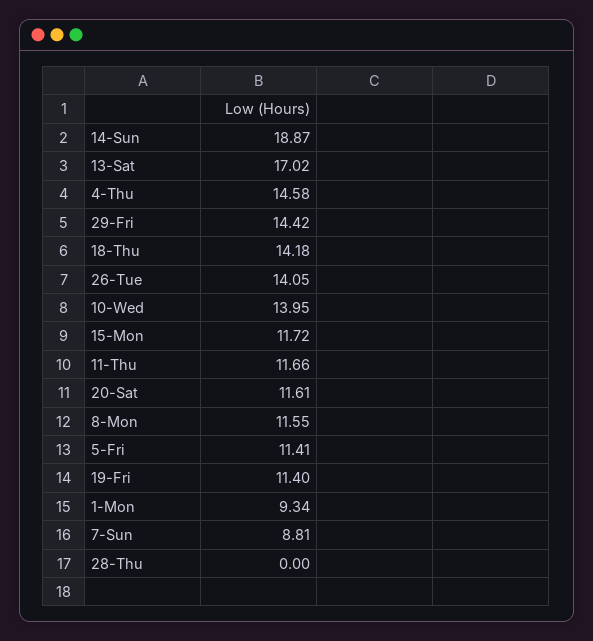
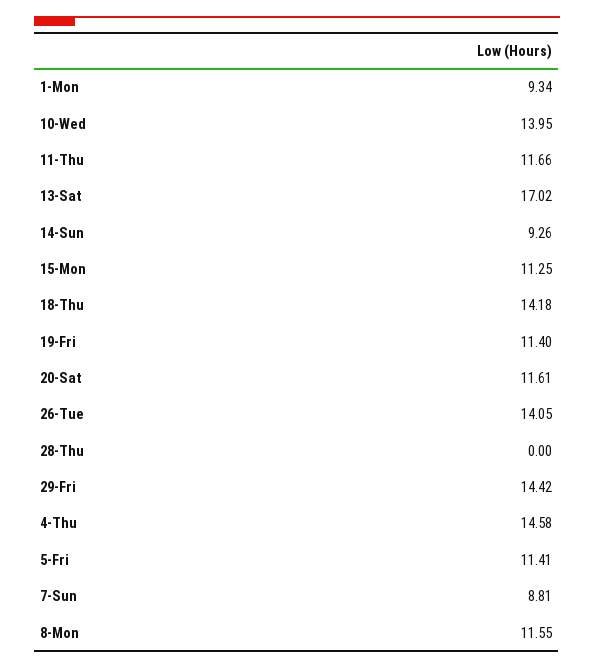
  {
-   "14-Sun": 18.87,
+   "14-Sun": 9.26,
    "13-Sat": 17.02,
    "4-Thu": 14.58,
    "29-Fri": 14.42,
    "18-Thu": 14.18,
    "26-Tue": 14.05,
    "10-Wed": 13.95,
-   "15-Mon": 11.72,
+   "15-Mon": 11.25,
    "11-Thu": 11.66,
    "20-Sat": 11.61,
    "8-Mon": 11.55,
    "5-Fri": 11.41,
    "19-Fri": 11.4,
    "1-Mon": 9.34,
    "7-Sun": 8.81,
    "28-Thu": 0
  }

